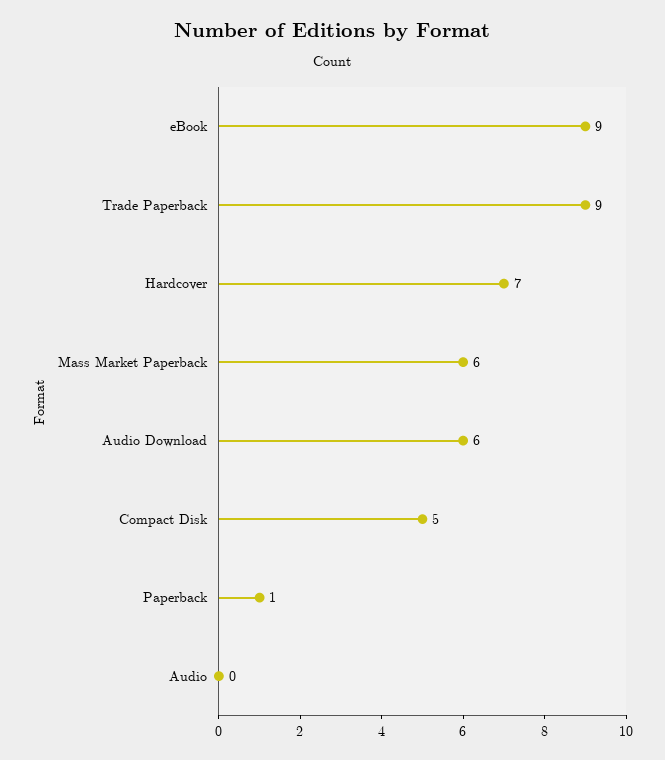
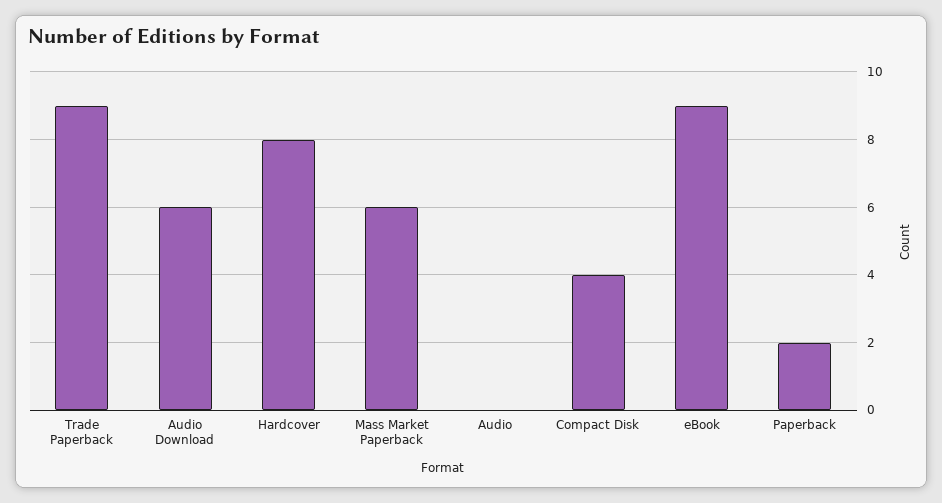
  {
    "eBook": 9,
    "Trade Paperback": 9,
-   "Hardcover": 7,
+   "Hardcover": 8,
    "Mass Market Paperback": 6,
    "Audio Download": 6,
-   "Compact Disk": 5,
+   "Compact Disk": 4,
-   "Paperback": 1,
+   "Paperback": 2,
    "Audio": 0
  }

